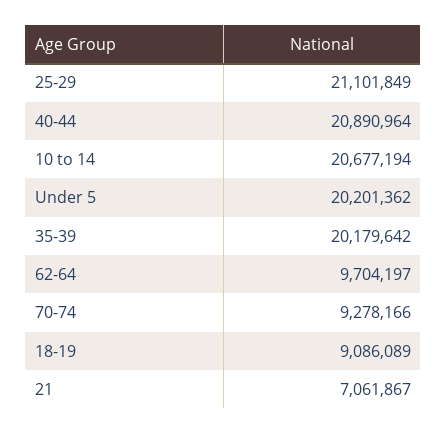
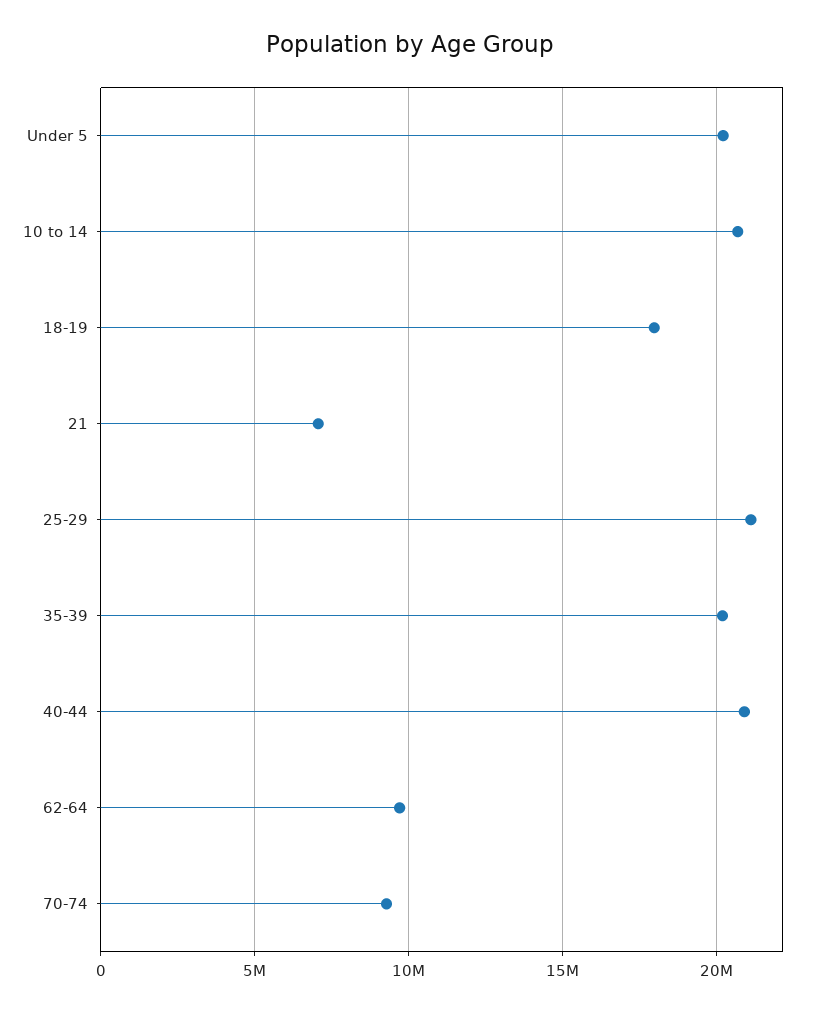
  {
    "25-29": 21101849,
    "40-44": 20890964,
    "10 to 14": 20677194,
    "Under 5": 20201362,
    "35-39": 20179642,
    "62-64": 9704197,
    "70-74": 9278166,
-   "18-19": 9086089,
+   "18-19": 18000000,
    "21": 7061867
  }

